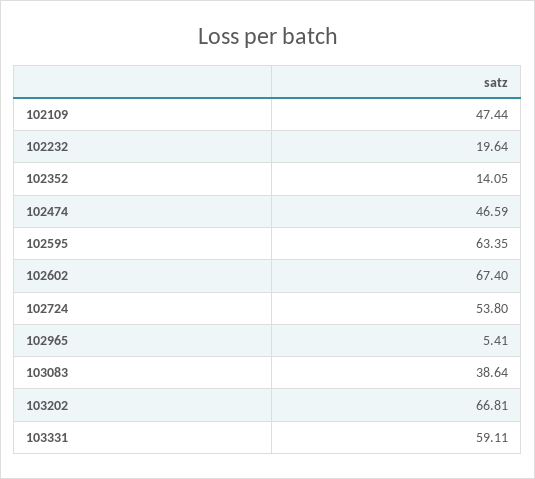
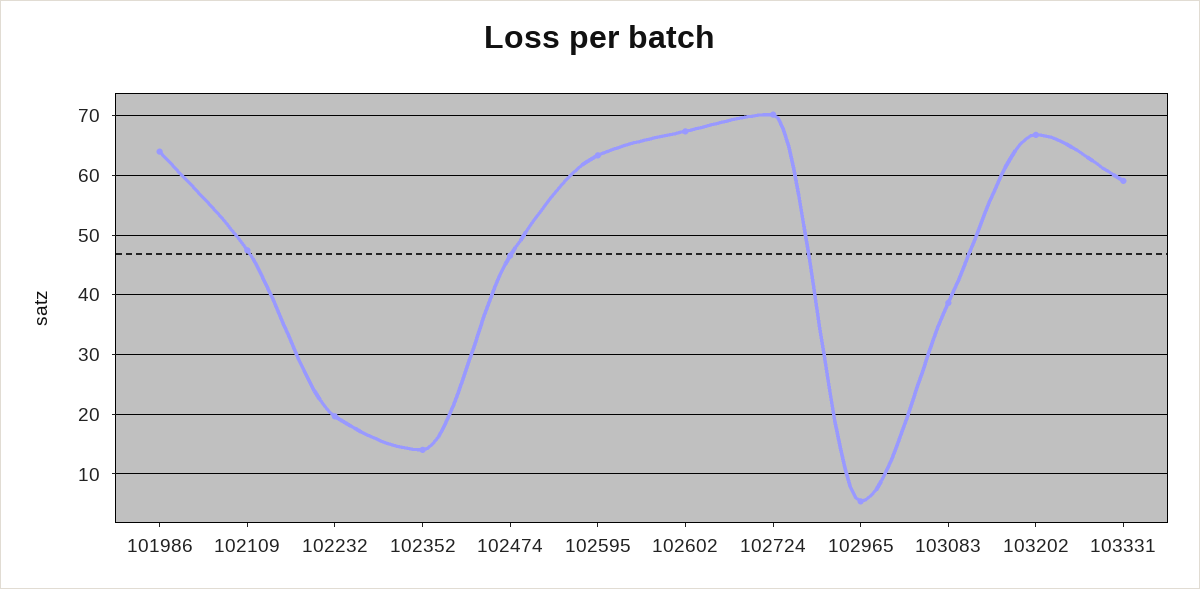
  {
    "102109": 47.44,
    "102232": 19.64,
    "102352": 14.05,
    "102474": 46.59,
    "102595": 63.35,
    "102602": 67.4,
-   "102724": 53.8,
+   "102724": 70,
    "102965": 5.41,
    "103083": 38.64,
    "103202": 66.81,
-   "103331": 59.11
+   "103331": 59.11,
+   "101986": 64
  }

